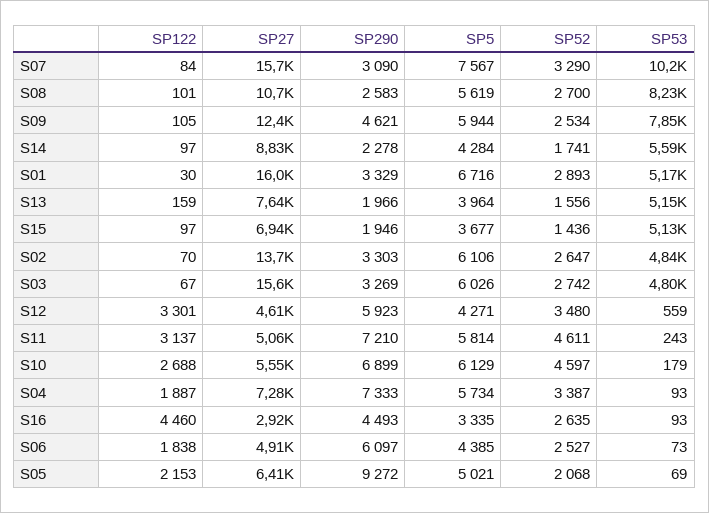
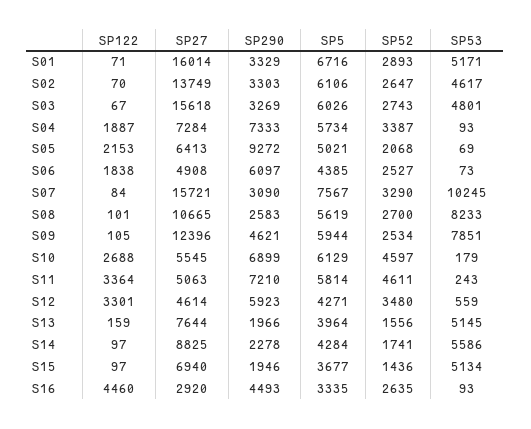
  {
    "SP122": {
      "S07": 84,
      "S08": 101,
      "S09": 105,
      "S14": 97,
-     "S01": 30,
+     "S01": 71,
      "S13": 159,
      "S15": 97,
      "S02": 70,
      "S03": 67,
      "S12": 3301,
-     "S11": 3137,
+     "S11": 3364,
      "S10": 2688,
      "S04": 1887,
      "S16": 4460,
      "S06": 1838,
      "S05": 2153
    },
    "SP27": {
      "S07": 15721,
      "S08": 10665,
      "S09": 12396,
      "S14": 8825,
      "S01": 16014,
      "S13": 7644,
      "S15": 6940,
      "S02": 13749,
      "S03": 15618,
      "S12": 4614,
      "S11": 5063,
      "S10": 5545,
      "S04": 7284,
      "S16": 2920,
      "S06": 4908,
      "S05": 6413
    },
    "SP290": {
      "S07": 3090,
      "S08": 2583,
      "S09": 4621,
      "S14": 2278,
      "S01": 3329,
      "S13": 1966,
      "S15": 1946,
      "S02": 3303,
      "S03": 3269,
      "S12": 5923,
      "S11": 7210,
      "S10": 6899,
      "S04": 7333,
      "S16": 4493,
      "S06": 6097,
      "S05": 9272
    },
    "SP5": {
      "S07": 7567,
      "S08": 5619,
      "S09": 5944,
      "S14": 4284,
      "S01": 6716,
      "S13": 3964,
      "S15": 3677,
      "S02": 6106,
      "S03": 6026,
      "S12": 4271,
      "S11": 5814,
      "S10": 6129,
      "S04": 5734,
      "S16": 3335,
      "S06": 4385,
      "S05": 5021
    },
    "SP52": {
      "S07": 3290,
      "S08": 2700,
      "S09": 2534,
      "S14": 1741,
      "S01": 2893,
      "S13": 1556,
      "S15": 1436,
      "S02": 2647,
-     "S03": 2742,
+     "S03": 2743,
      "S12": 3480,
      "S11": 4611,
      "S10": 4597,
      "S04": 3387,
      "S16": 2635,
      "S06": 2527,
      "S05": 2068
    },
    "SP53": {
      "S07": 10245,
      "S08": 8233,
      "S09": 7851,
      "S14": 5586,
      "S01": 5171,
      "S13": 5145,
      "S15": 5134,
-     "S02": 4840,
+     "S02": 4617,
      "S03": 4801,
      "S12": 559,
      "S11": 243,
      "S10": 179,
      "S04": 93,
      "S16": 93,
      "S06": 73,
      "S05": 69
    }
  }

